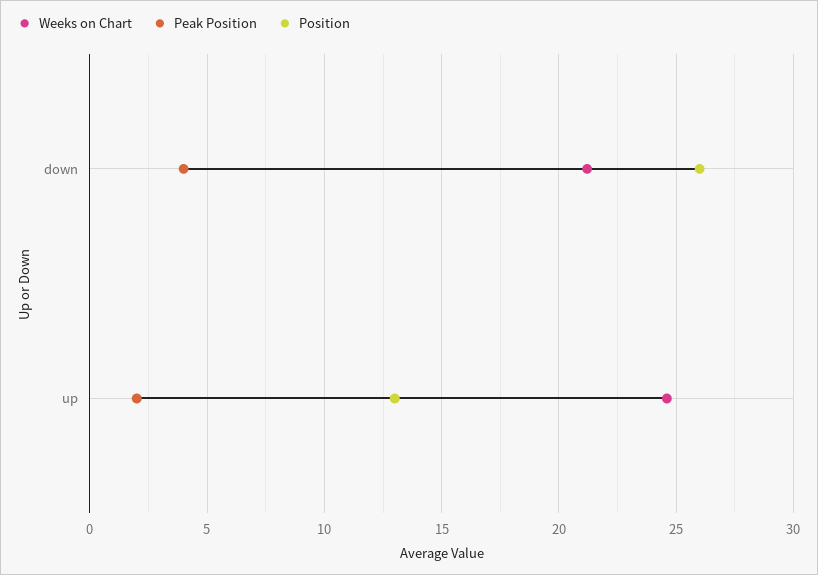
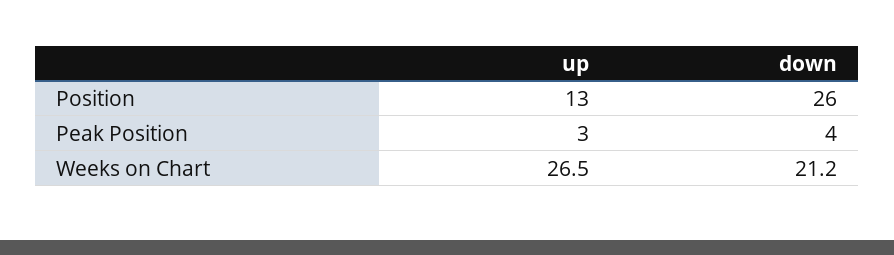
  {
    "Weeks on Chart": {
      "down": 21.2,
-     "up": 24.5
+     "up": 26.5
    },
    "Peak Position": {
      "down": 4,
-     "up": 2
+     "up": 3
    },
    "Position": {
      "down": 26,
      "up": 13
    }
  }

